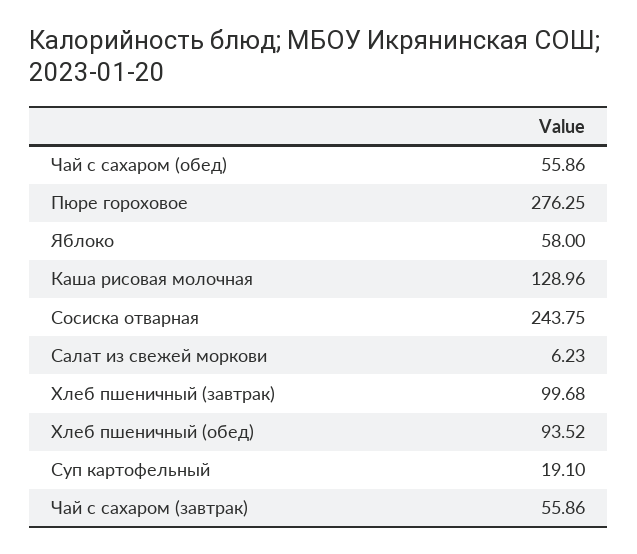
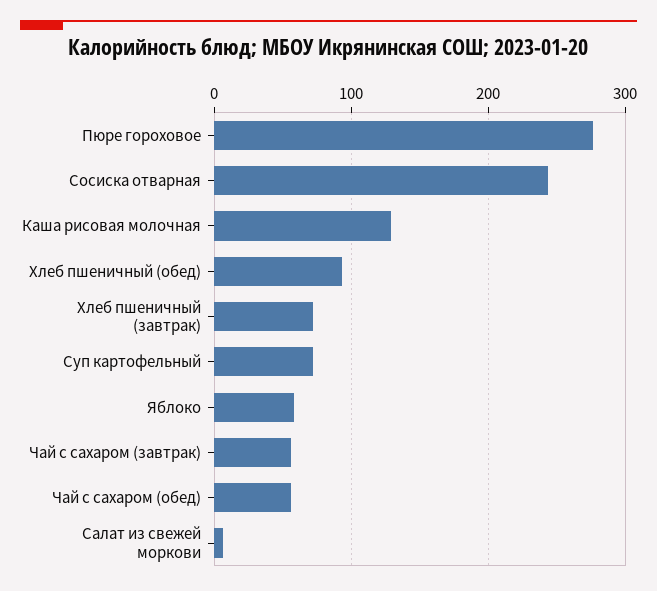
  {
    "Чай с сахаром (обед)": 55.86,
    "Пюре гороховое": 276.25,
    "Яблоко": 58,
    "Каша рисовая молочная": 128.96,
    "Сосиска отварная": 243.75,
    "Салат из свежей моркови": 6.23,
-   "Хлеб пшеничный (завтрак)": 99.68,
+   "Хлеб пшеничный (завтрак)": 70,
    "Хлеб пшеничный (обед)": 93.52,
-   "Суп картофельный": 19.1,
+   "Суп картофельный": 70,
    "Чай с сахаром (завтрак)": 55.86
  }

